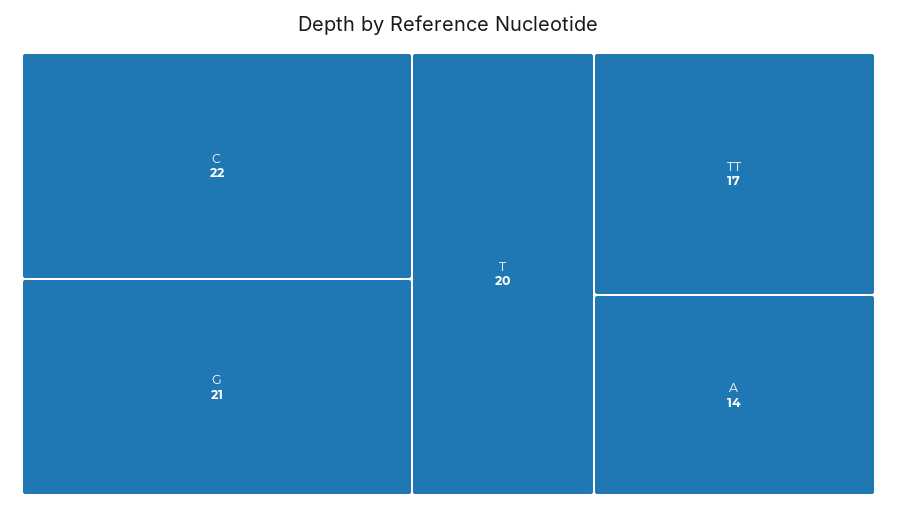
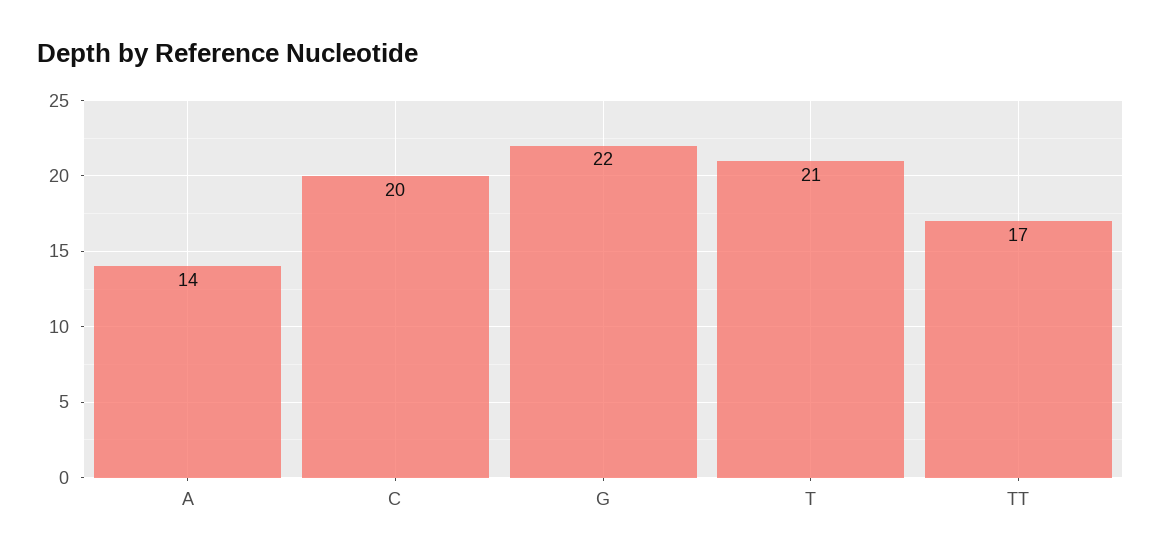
  {
-   "C": 22,
+   "C": 20,
-   "G": 21,
+   "G": 22,
-   "T": 20,
+   "T": 21,
    "TT": 17,
    "A": 14
  }

